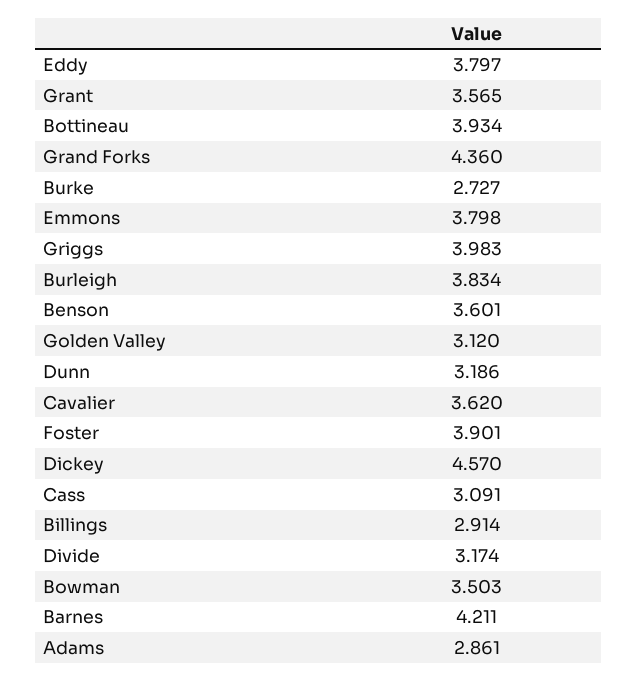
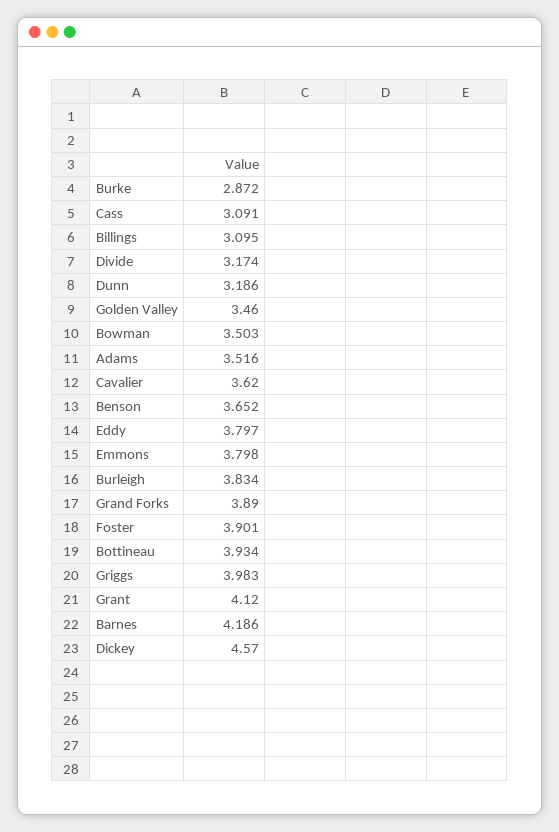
  {
    "Eddy": 3.797,
-   "Grant": 3.565,
+   "Grant": 4.12,
    "Bottineau": 3.934,
-   "Grand Forks": 4.36,
+   "Grand Forks": 3.89,
-   "Burke": 2.727,
+   "Burke": 2.872,
    "Emmons": 3.798,
    "Griggs": 3.983,
    "Burleigh": 3.834,
-   "Benson": 3.601,
+   "Benson": 3.652,
-   "Golden Valley": 3.12,
+   "Golden Valley": 3.46,
    "Dunn": 3.186,
    "Cavalier": 3.62,
    "Foster": 3.901,
    "Dickey": 4.57,
    "Cass": 3.091,
-   "Billings": 2.914,
+   "Billings": 3.095,
    "Divide": 3.174,
    "Bowman": 3.503,
-   "Barnes": 4.211,
+   "Barnes": 4.186,
-   "Adams": 2.861
+   "Adams": 3.516
  }

